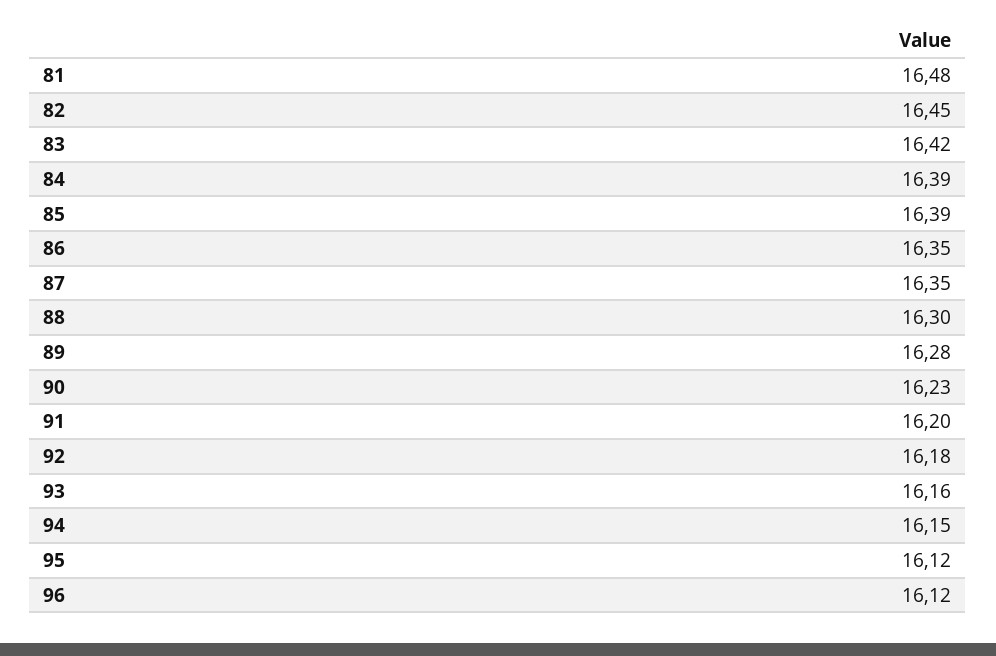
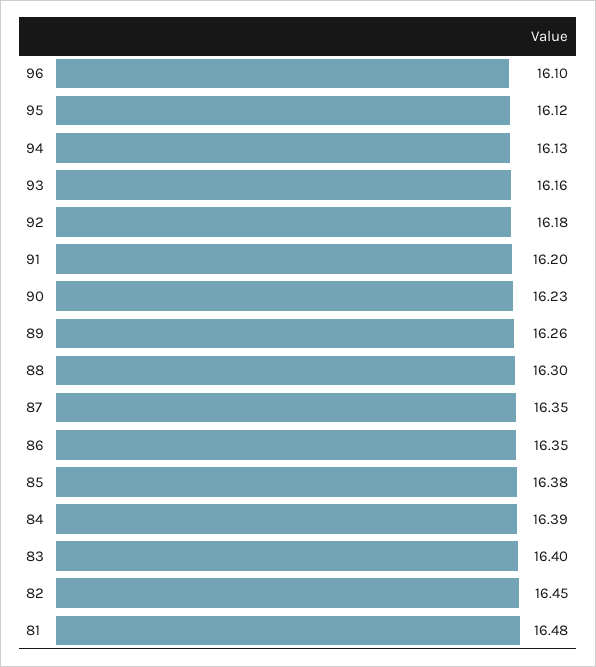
  {
    "81": 16.48,
    "82": 16.45,
-   "83": 16.42,
+   "83": 16.4,
    "84": 16.39,
-   "85": 16.39,
+   "85": 16.38,
    "86": 16.35,
    "87": 16.35,
    "88": 16.3,
-   "89": 16.28,
+   "89": 16.26,
    "90": 16.23,
    "91": 16.2,
    "92": 16.18,
    "93": 16.16,
-   "94": 16.15,
+   "94": 16.13,
    "95": 16.12,
-   "96": 16.12
+   "96": 16.1
  }

